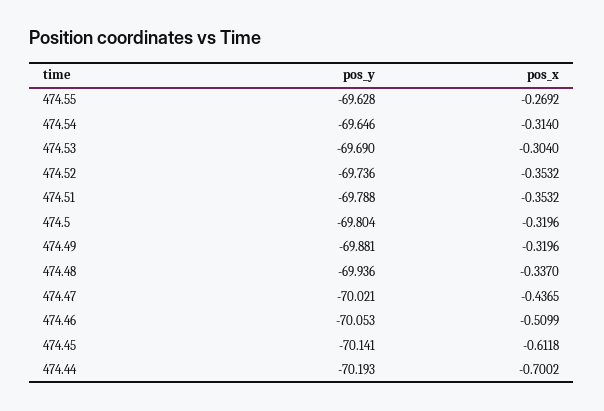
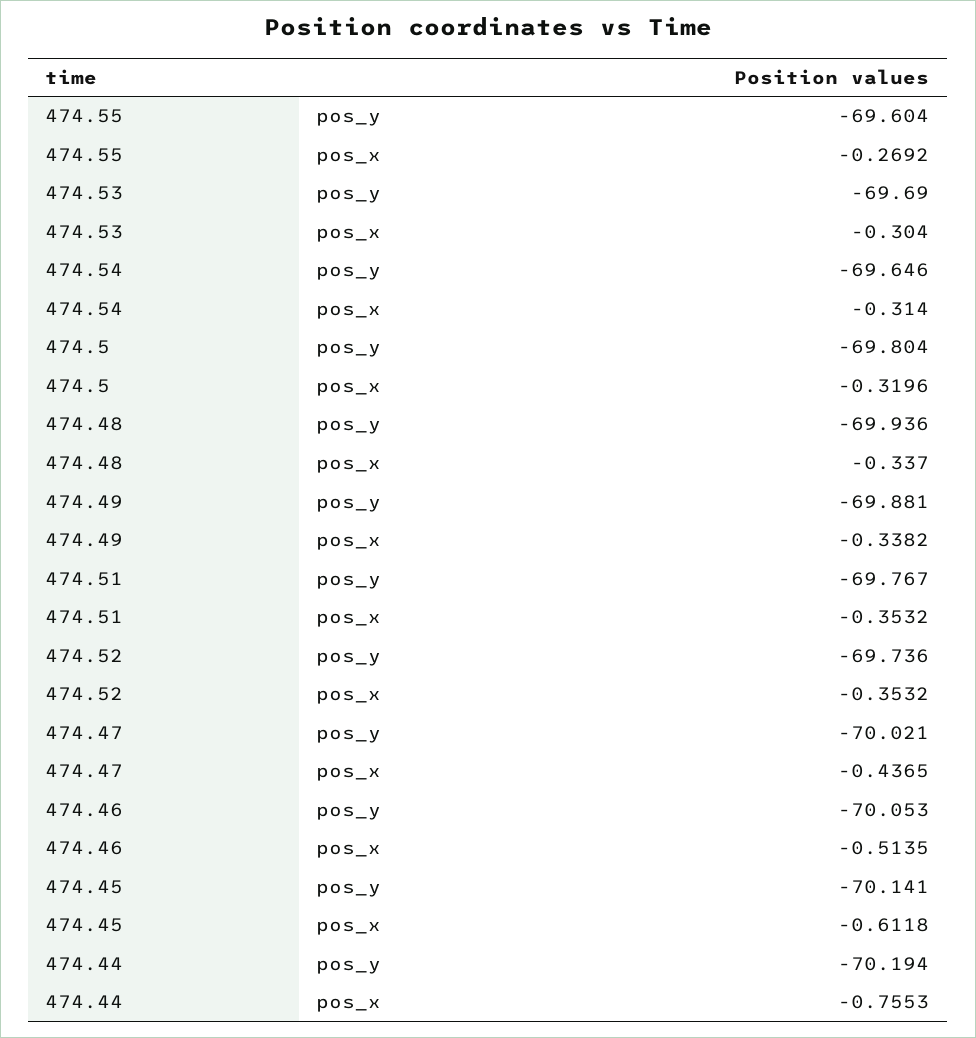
  {
    "pos_y": {
-     "474.55": -69.628,
+     "474.55": -69.604,
      "474.54": -69.646,
      "474.53": -69.69,
      "474.52": -69.736,
-     "474.51": -69.788,
+     "474.51": -69.767,
      "474.5": -69.804,
      "474.49": -69.881,
      "474.48": -69.936,
      "474.47": -70.021,
      "474.46": -70.053,
      "474.45": -70.141,
-     "474.44": -70.193
+     "474.44": -70.194
    },
    "pos_x": {
      "474.55": -0.2692,
      "474.54": -0.314,
      "474.53": -0.304,
      "474.52": -0.3532,
      "474.51": -0.3532,
      "474.5": -0.3196,
-     "474.49": -0.3196,
+     "474.49": -0.3382,
      "474.48": -0.337,
      "474.47": -0.4365,
-     "474.46": -0.5099,
+     "474.46": -0.5135,
      "474.45": -0.6118,
-     "474.44": -0.7002
+     "474.44": -0.7553
    }
  }

